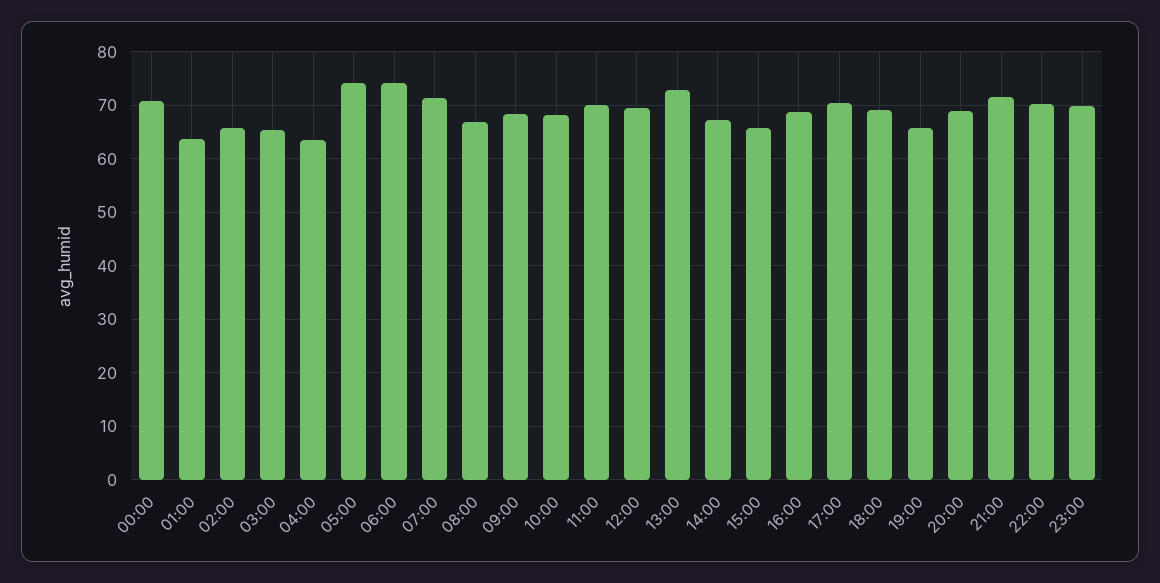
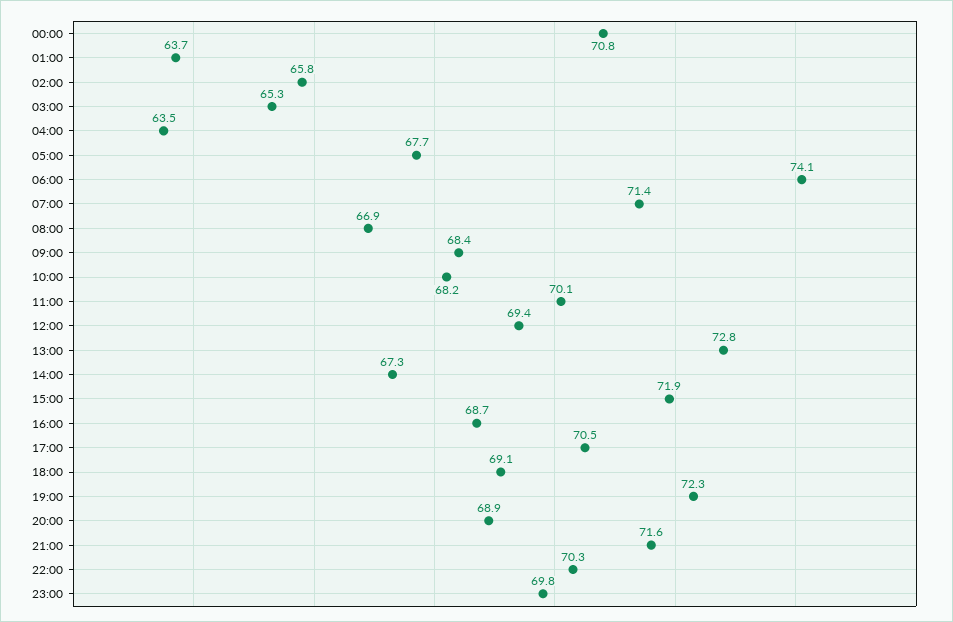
  {
    "00:00": 70.8,
    "01:00": 63.7,
    "02:00": 65.8,
    "03:00": 65.3,
    "04:00": 63.5,
-   "05:00": 74,
+   "05:00": 67.7,
    "06:00": 74.1,
    "07:00": 71.4,
    "08:00": 66.9,
    "09:00": 68.4,
    "10:00": 68.2,
    "11:00": 70.1,
    "12:00": 69.4,
    "13:00": 72.8,
    "14:00": 67.3,
-   "15:00": 66,
+   "15:00": 71.9,
    "16:00": 68.7,
    "17:00": 70.5,
    "18:00": 69.1,
-   "19:00": 66,
+   "19:00": 72.3,
    "20:00": 68.9,
    "21:00": 71.6,
    "22:00": 70.3,
    "23:00": 69.8
  }

